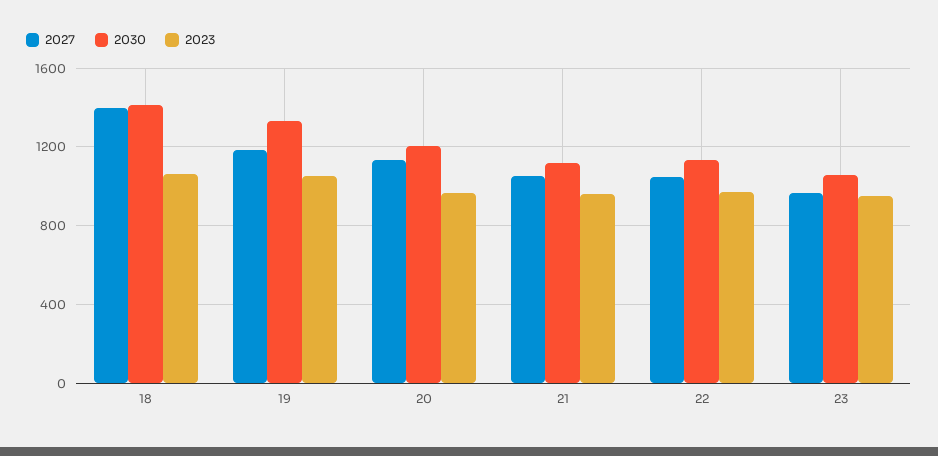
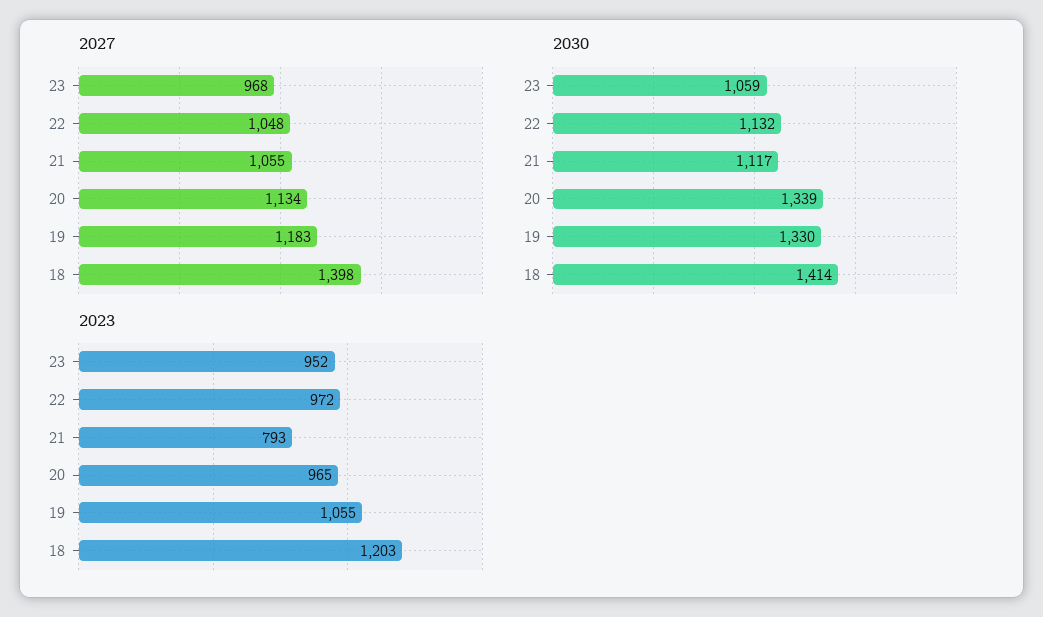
  {
    "2027": {
      "18": 1398,
      "19": 1183,
      "20": 1134,
      "21": 1055,
      "22": 1048,
      "23": 968
    },
    "2030": {
      "18": 1414,
      "19": 1330,
-     "20": 1200,
+     "20": 1339,
      "21": 1117,
      "22": 1132,
      "23": 1059
    },
    "2023": {
-     "18": 1050,
+     "18": 1203,
      "19": 1055,
      "20": 965,
-     "21": 950,
+     "21": 793,
      "22": 972,
      "23": 952
    }
  }

